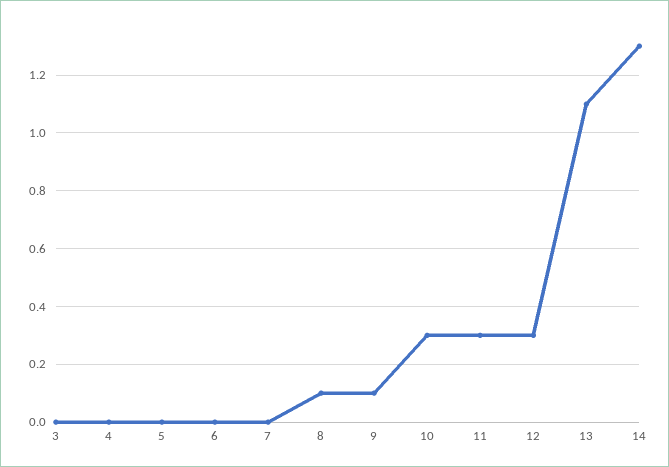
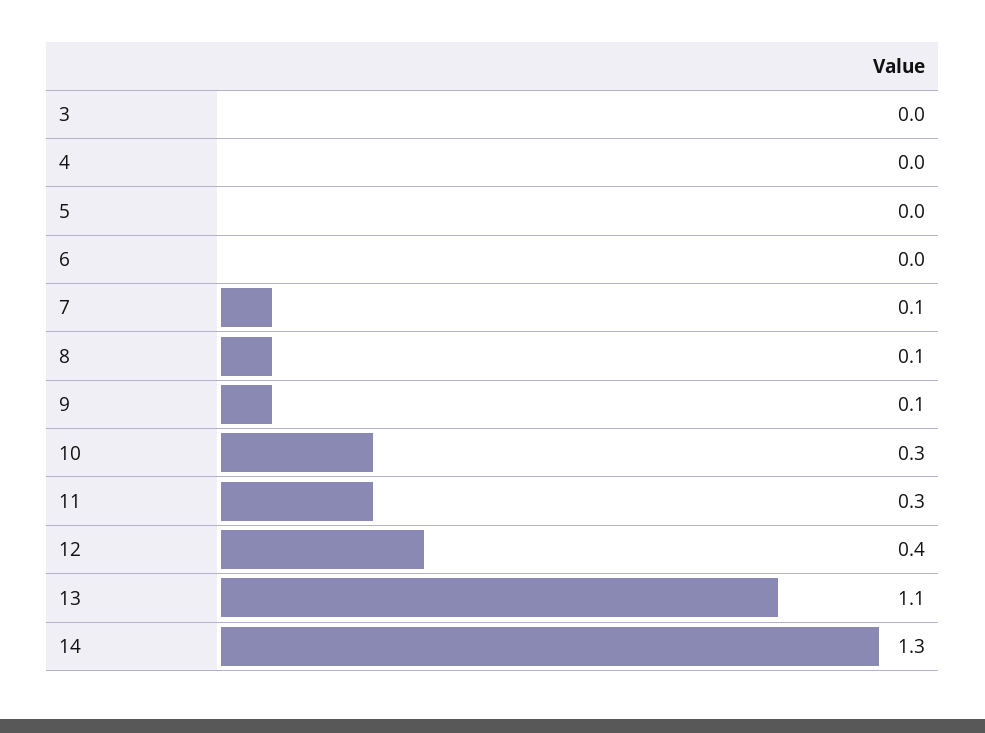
  {
    "3": 0,
    "4": 0,
    "5": 0,
    "6": 0,
-   "7": 0,
+   "7": 0.1,
    "8": 0.1,
    "9": 0.1,
    "10": 0.3,
    "11": 0.3,
-   "12": 0.3,
+   "12": 0.4,
    "13": 1.1,
    "14": 1.3
  }

